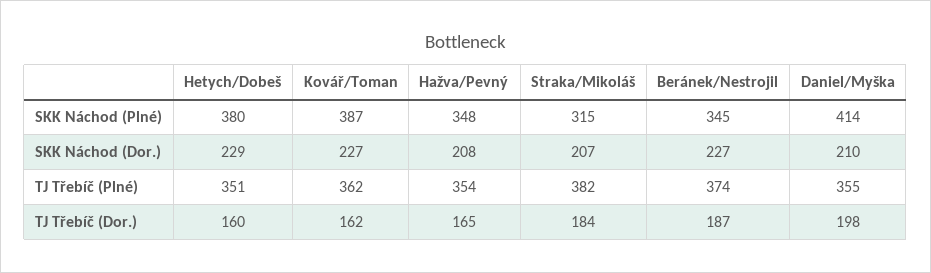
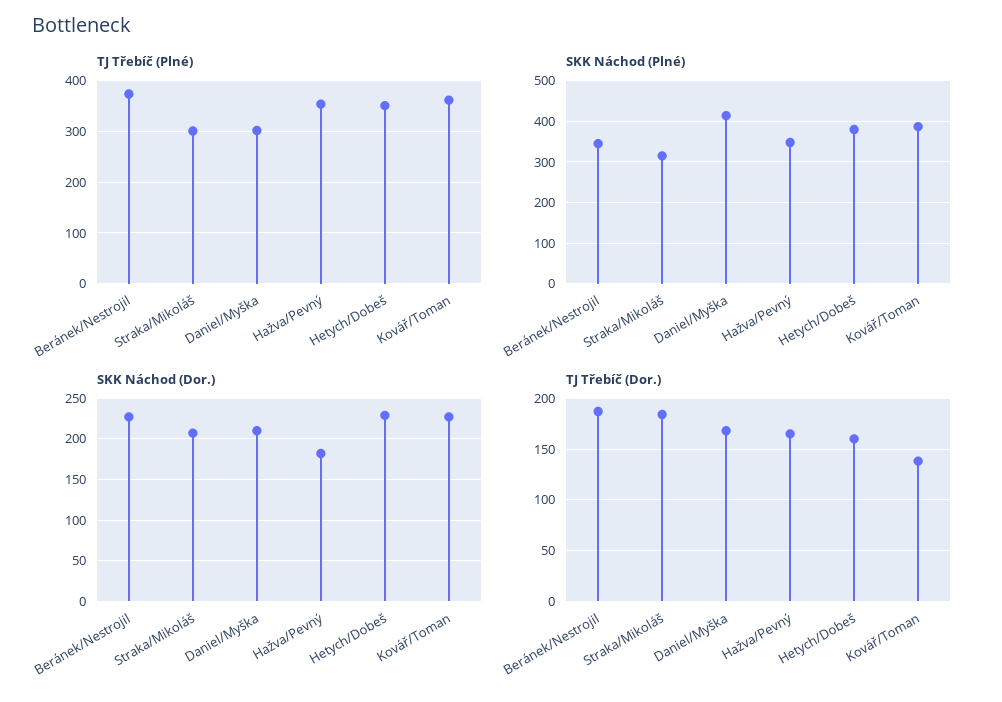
  {
    "SKK Náchod (Plné)": {
      "Hetych/Dobeš": 380,
      "Kovář/Toman": 387,
      "Hažva/Pevný": 348,
      "Straka/Mikoláš": 315,
      "Beránek/Nestrojil": 345,
      "Daniel/Myška": 414
    },
    "SKK Náchod (Dor.)": {
      "Hetych/Dobeš": 229,
      "Kovář/Toman": 227,
-     "Hažva/Pevný": 208,
+     "Hažva/Pevný": 180,
      "Straka/Mikoláš": 207,
      "Beránek/Nestrojil": 227,
      "Daniel/Myška": 210
    },
    "TJ Třebíč (Plné)": {
      "Hetych/Dobeš": 351,
      "Kovář/Toman": 362,
      "Hažva/Pevný": 354,
-     "Straka/Mikoláš": 382,
+     "Straka/Mikoláš": 300,
      "Beránek/Nestrojil": 374,
-     "Daniel/Myška": 355
+     "Daniel/Myška": 300
    },
    "TJ Třebíč (Dor.)": {
      "Hetych/Dobeš": 160,
-     "Kovář/Toman": 162,
+     "Kovář/Toman": 140,
      "Hažva/Pevný": 165,
      "Straka/Mikoláš": 184,
      "Beránek/Nestrojil": 187,
-     "Daniel/Myška": 198
+     "Daniel/Myška": 170
    }
  }

